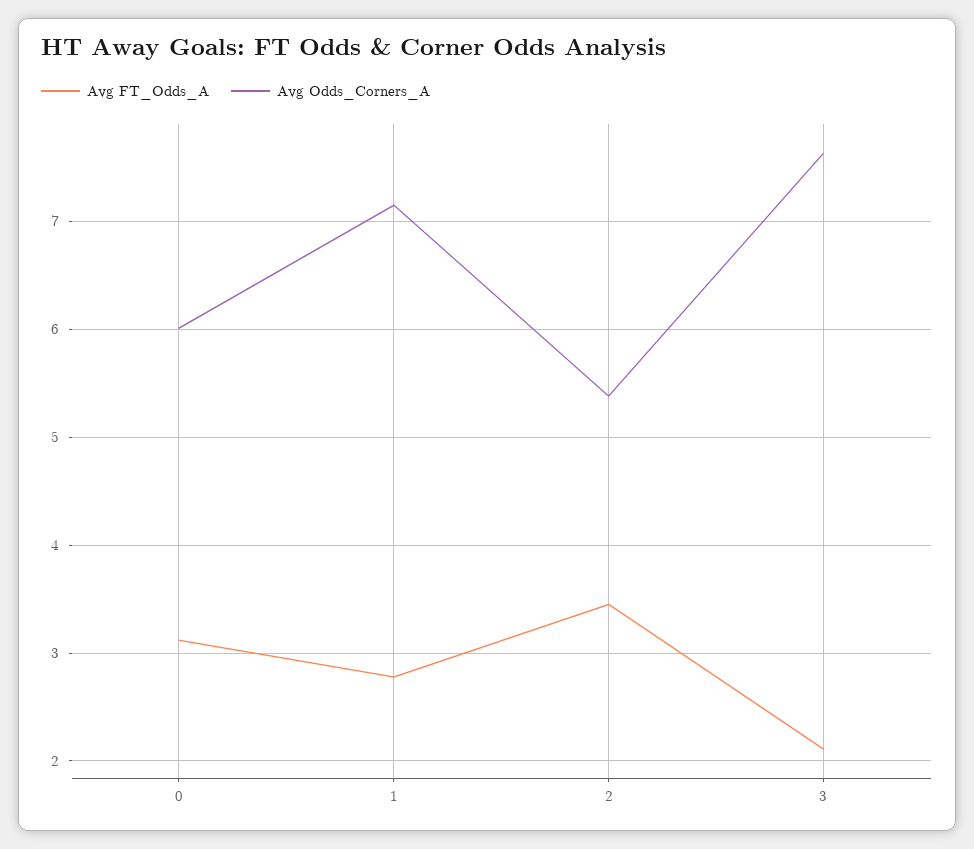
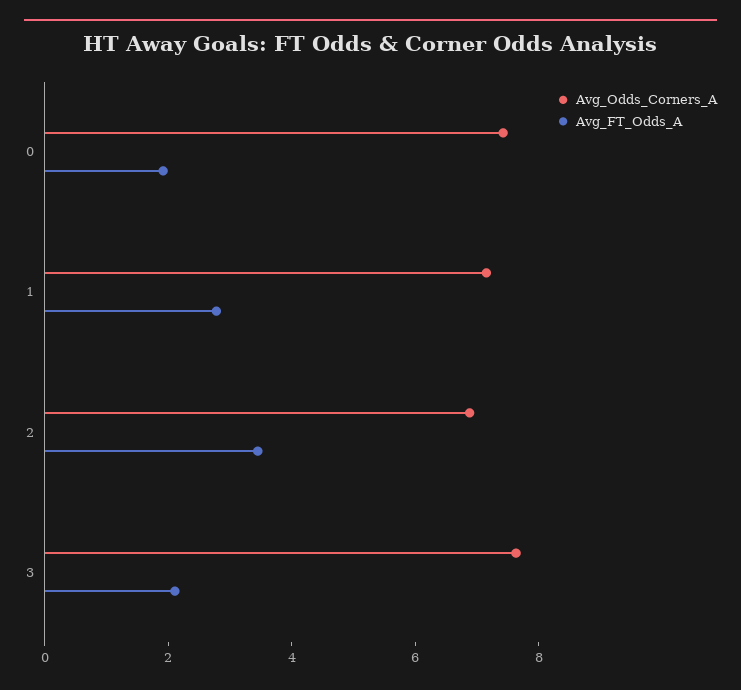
  {
    "Avg FT_Odds_A": {
-     "0": 3.1,
+     "0": 2,
      "1": 2.8,
      "2": 3.5,
      "3": 2.1
    },
    "Avg Odds_Corners_A": {
-     "0": 6,
+     "0": 7.5,
      "1": 7.2,
-     "2": 5.4,
+     "2": 7,
      "3": 7.6
    }
  }

